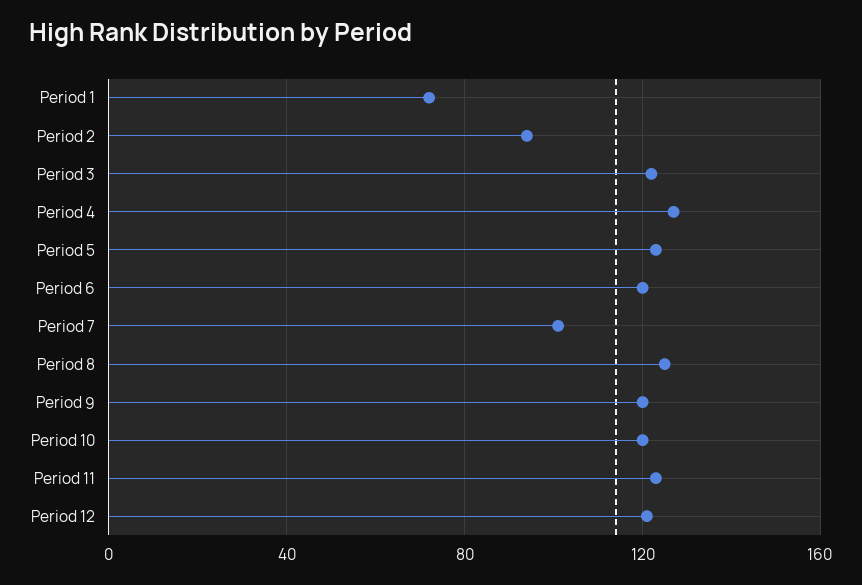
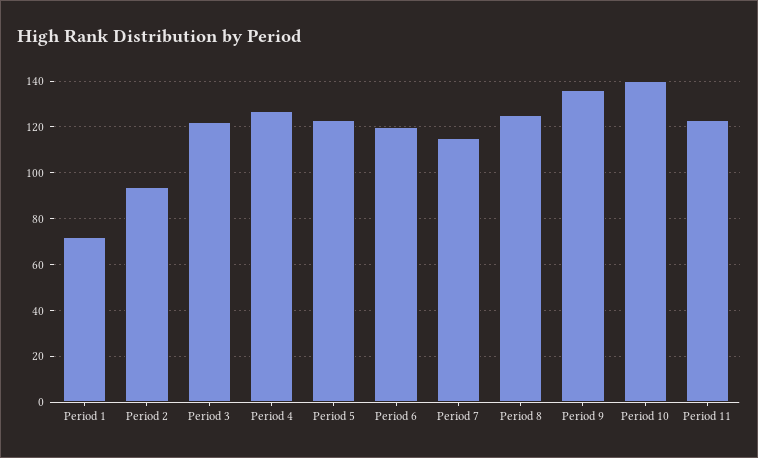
  {
    "Period 1": 70,
    "Period 2": 95,
    "Period 3": 120,
    "Period 4": 125,
    "Period 5": 125,
    "Period 6": 120,
-   "Period 7": 100,
+   "Period 7": 115,
    "Period 8": 125,
-   "Period 9": 120,
+   "Period 9": 135,
-   "Period 10": 120,
+   "Period 10": 140,
-   "Period 11": 125,
+   "Period 11": 125
-   "Period 12": 120
  }

